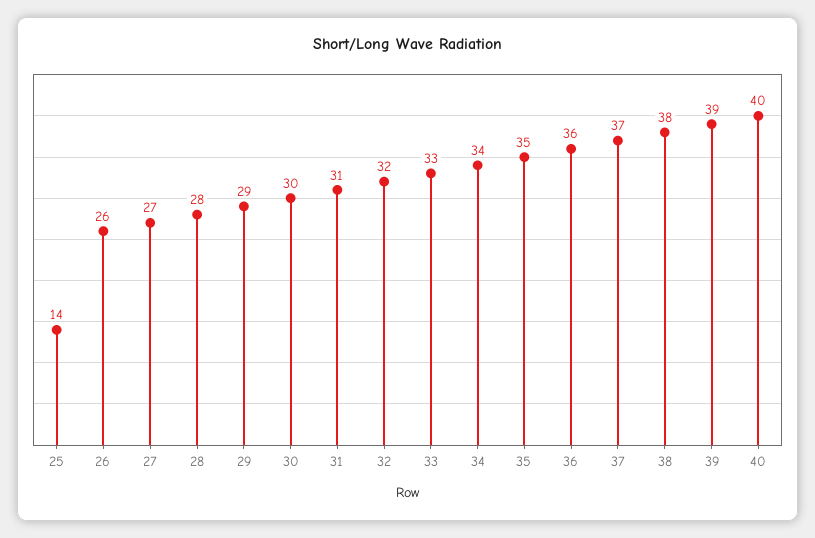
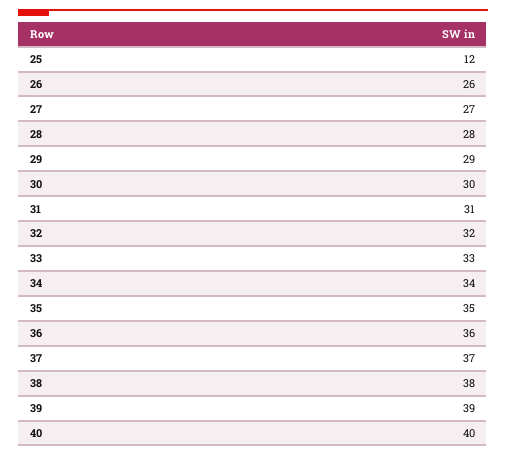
  {
-   "25": 14,
+   "25": 12,
    "26": 26,
    "27": 27,
    "28": 28,
    "29": 29,
    "30": 30,
    "31": 31,
    "32": 32,
    "33": 33,
    "34": 34,
    "35": 35,
    "36": 36,
    "37": 37,
    "38": 38,
    "39": 39,
    "40": 40
  }

